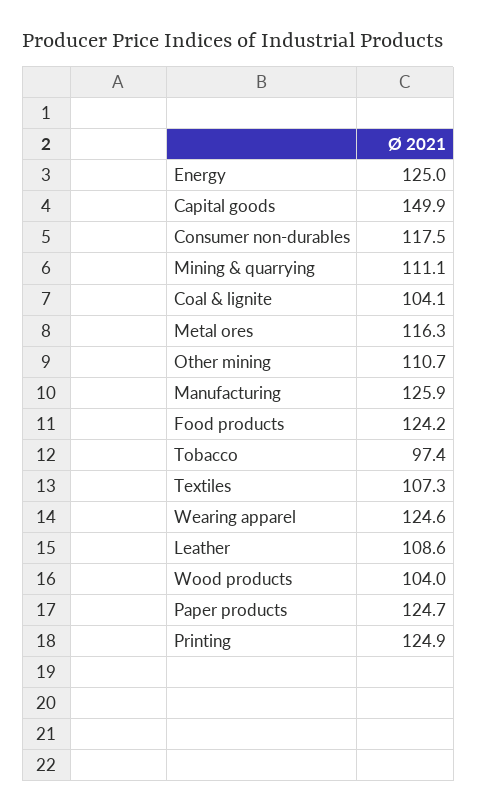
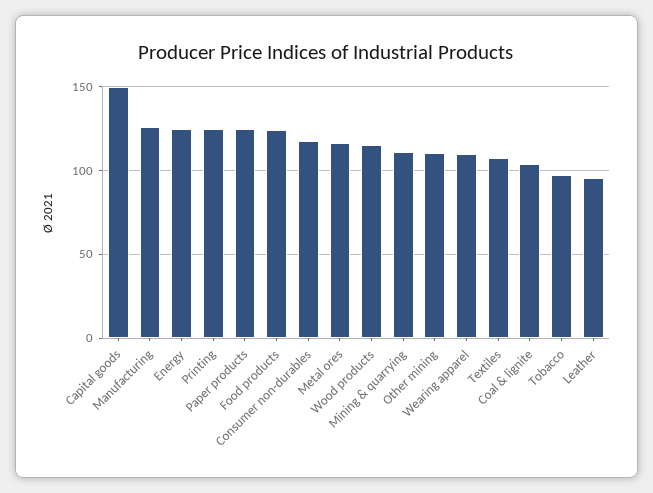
  {
    "Energy": 125,
    "Capital goods": 149.9,
    "Consumer non-durables": 117.5,
    "Mining & quarrying": 111.1,
    "Coal & lignite": 104.1,
    "Metal ores": 116.3,
    "Other mining": 110.7,
    "Manufacturing": 125.9,
    "Food products": 124.2,
    "Tobacco": 97.4,
    "Textiles": 107.3,
-   "Wearing apparel": 124.6,
+   "Wearing apparel": 110,
-   "Leather": 108.6,
+   "Leather": 95,
-   "Wood products": 104,
+   "Wood products": 115,
    "Paper products": 124.7,
    "Printing": 124.9
  }

